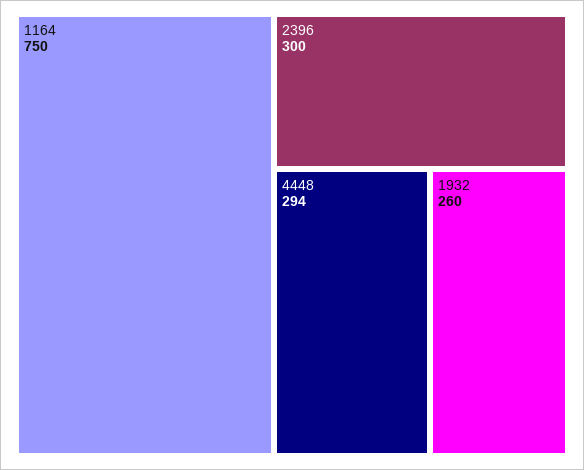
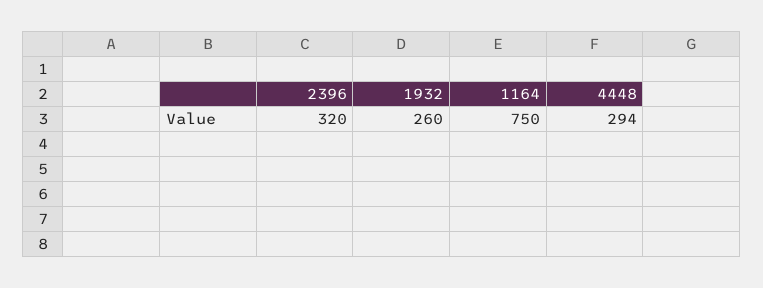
  {
    "1164": 750,
-   "2396": 300,
+   "2396": 320,
    "4448": 294,
    "1932": 260
  }

